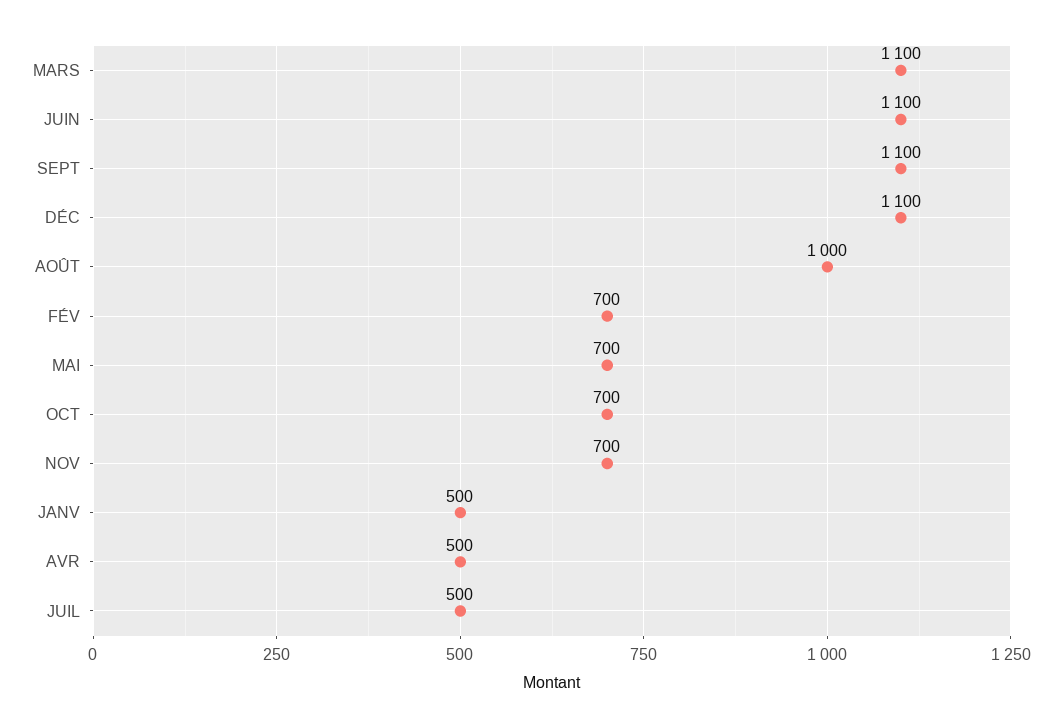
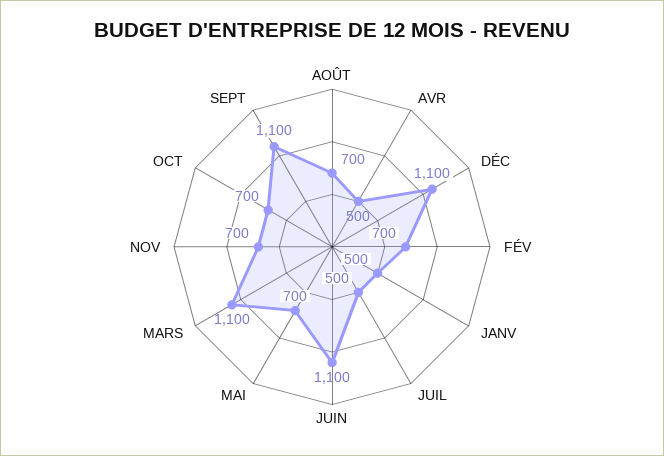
  {
    "MARS": 1100,
    "JUIN": 1100,
    "SEPT": 1100,
    "DÉC": 1100,
-   "AOÛT": 1000,
+   "AOÛT": 700,
    "FÉV": 700,
    "MAI": 700,
    "OCT": 700,
    "NOV": 700,
    "JANV": 500,
    "AVR": 500,
    "JUIL": 500
  }

